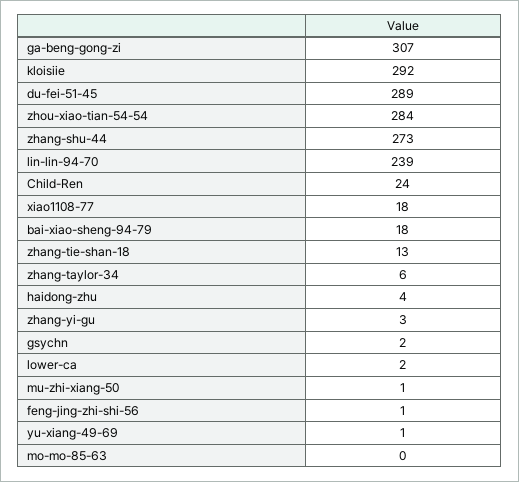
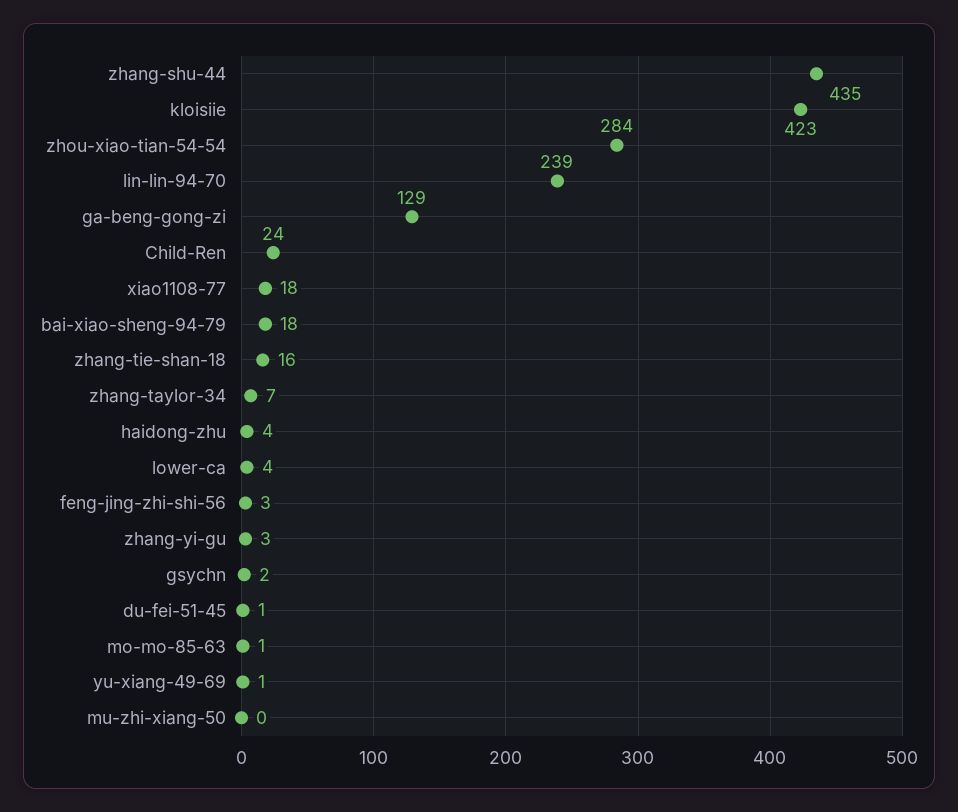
  {
-   "ga-beng-gong-zi": 307,
+   "ga-beng-gong-zi": 129,
-   "kloisiie": 292,
+   "kloisiie": 423,
-   "du-fei-51-45": 289,
+   "du-fei-51-45": 1,
    "zhou-xiao-tian-54-54": 284,
-   "zhang-shu-44": 273,
+   "zhang-shu-44": 435,
    "lin-lin-94-70": 239,
    "Child-Ren": 24,
    "xiao1108-77": 18,
    "bai-xiao-sheng-94-79": 18,
-   "zhang-tie-shan-18": 13,
+   "zhang-tie-shan-18": 16,
-   "zhang-taylor-34": 6,
+   "zhang-taylor-34": 7,
    "haidong-zhu": 4,
    "zhang-yi-gu": 3,
    "gsychn": 2,
-   "lower-ca": 2,
+   "lower-ca": 4,
-   "mu-zhi-xiang-50": 1,
+   "mu-zhi-xiang-50": 0,
-   "feng-jing-zhi-shi-56": 1,
+   "feng-jing-zhi-shi-56": 3,
    "yu-xiang-49-69": 1,
-   "mo-mo-85-63": 0
+   "mo-mo-85-63": 1
  }

